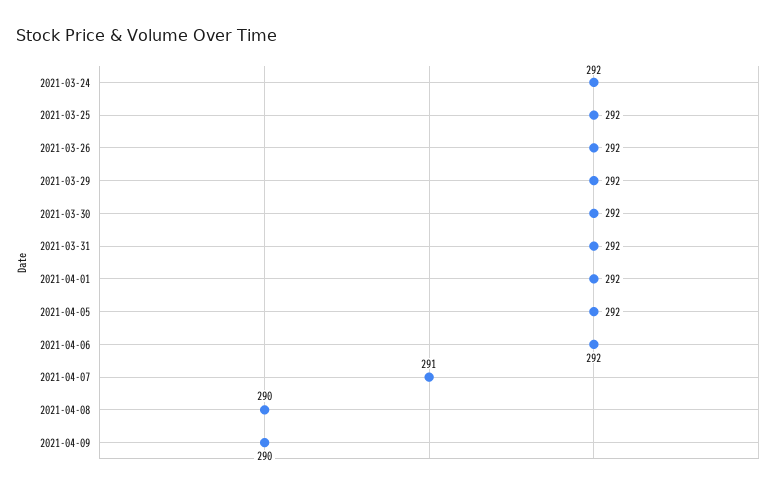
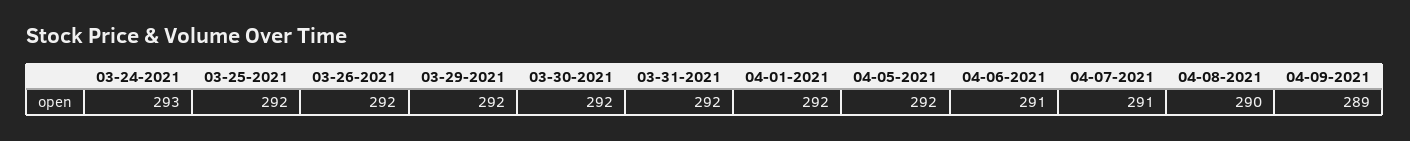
  {
-   "2021-03-24": 292,
+   "2021-03-24": 293,
    "2021-03-25": 292,
    "2021-03-26": 292,
    "2021-03-29": 292,
    "2021-03-30": 292,
    "2021-03-31": 292,
    "2021-04-01": 292,
    "2021-04-05": 292,
-   "2021-04-06": 292,
+   "2021-04-06": 291,
    "2021-04-07": 291,
    "2021-04-08": 290,
-   "2021-04-09": 290
+   "2021-04-09": 289
  }

